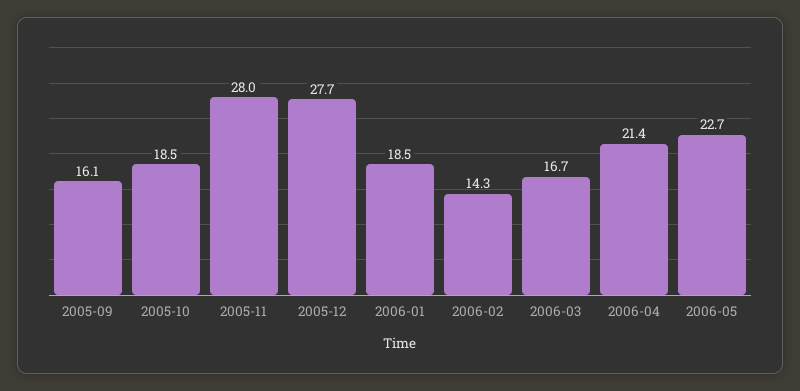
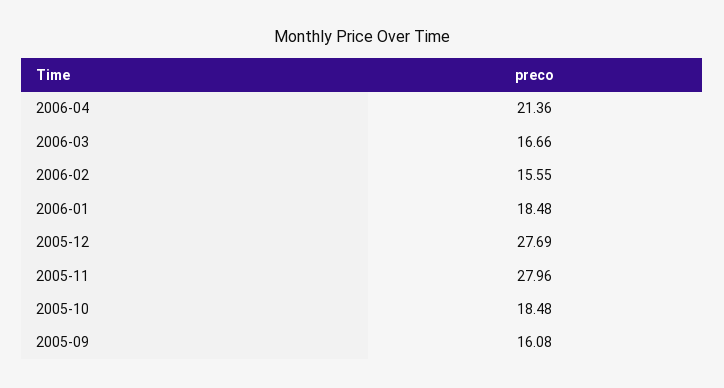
  {
    "2005-09": 16.08,
    "2005-10": 18.48,
    "2005-11": 27.96,
    "2005-12": 27.69,
    "2006-01": 18.48,
-   "2006-02": 14.3,
+   "2006-02": 15.55,
    "2006-03": 16.66,
-   "2006-04": 21.36,
+   "2006-04": 21.36
-   "2006-05": 22.7
  }

